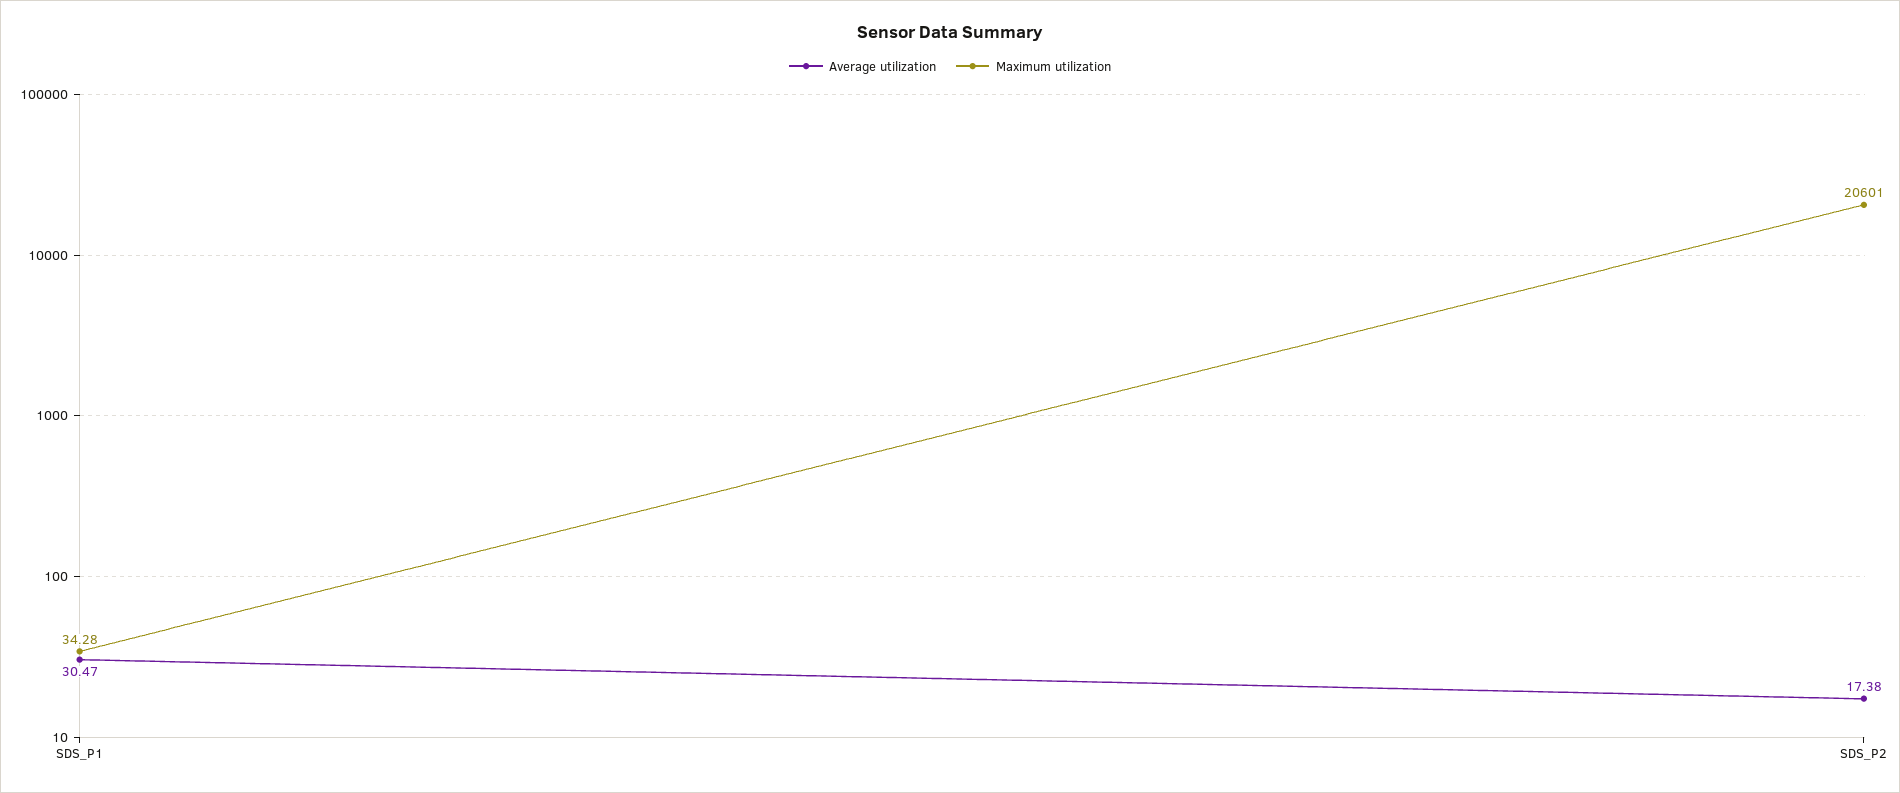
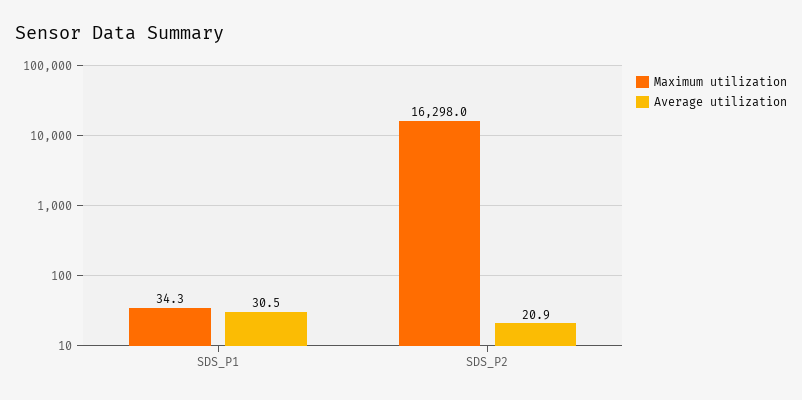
  {
    "Average utilization": {
      "SDS_P1": 30.47,
-     "SDS_P2": 17.38
+     "SDS_P2": 20.9
    },
    "Maximum utilization": {
      "SDS_P1": 34.28,
-     "SDS_P2": 20601
+     "SDS_P2": 16298
    }
  }

